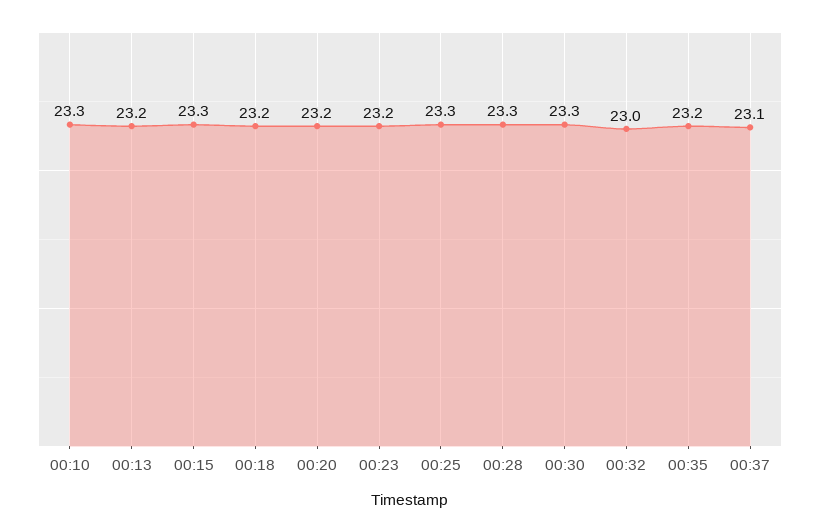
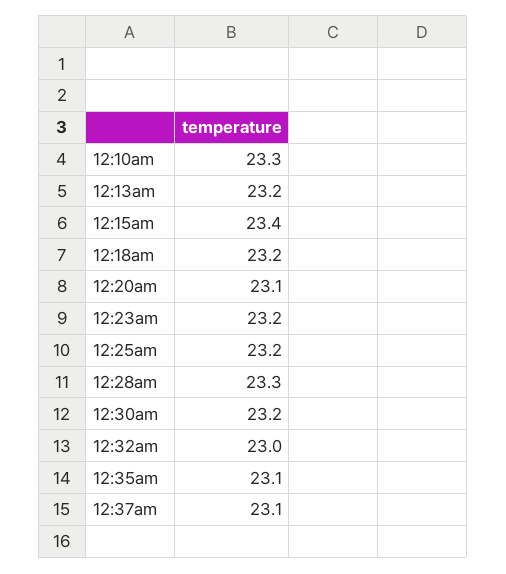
  {
    "00:10": 23.3,
    "00:13": 23.2,
-   "00:15": 23.3,
+   "00:15": 23.4,
    "00:18": 23.2,
-   "00:20": 23.2,
+   "00:20": 23.1,
    "00:23": 23.2,
-   "00:25": 23.3,
+   "00:25": 23.2,
    "00:28": 23.3,
-   "00:30": 23.3,
+   "00:30": 23.2,
    "00:32": 23,
-   "00:35": 23.2,
+   "00:35": 23.1,
    "00:37": 23.1
  }

